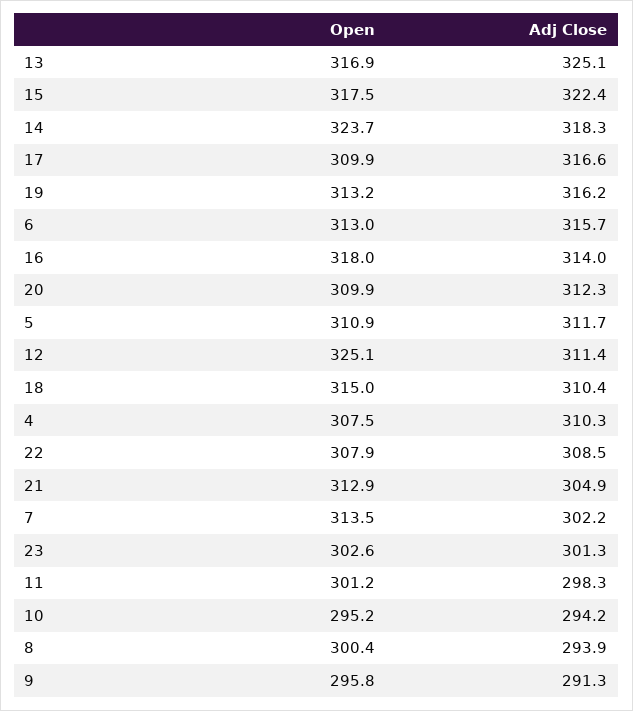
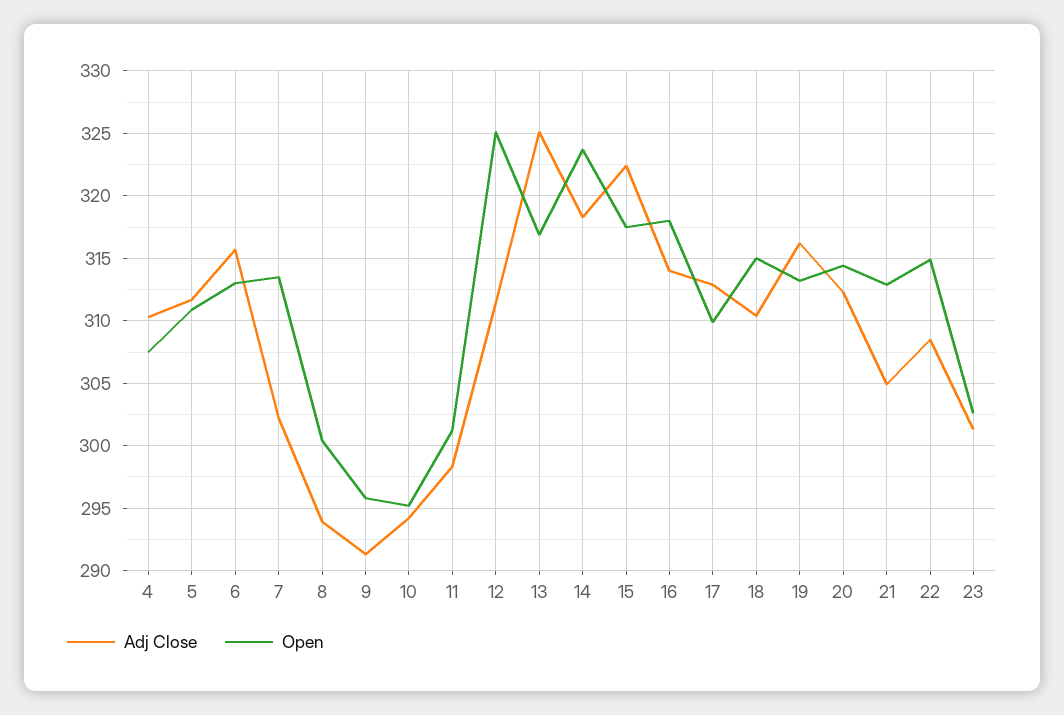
  {
    "Open": {
      "13": 316.9,
      "15": 317.5,
      "14": 323.7,
      "17": 309.9,
      "19": 313.2,
      "6": 313,
      "16": 318,
-     "20": 309.9,
+     "20": 314.5,
      "5": 310.9,
      "12": 325.1,
      "18": 315,
      "4": 307.5,
-     "22": 307.9,
+     "22": 315,
      "21": 312.9,
      "7": 313.5,
      "23": 302.6,
      "11": 301.2,
      "10": 295.2,
      "8": 300.4,
      "9": 295.8
    },
    "Adj Close": {
      "13": 325.1,
      "15": 322.4,
      "14": 318.3,
-     "17": 316.6,
+     "17": 313,
      "19": 316.2,
      "6": 315.7,
      "16": 314,
      "20": 312.3,
      "5": 311.7,
      "12": 311.4,
      "18": 310.4,
      "4": 310.3,
      "22": 308.5,
      "21": 304.9,
      "7": 302.2,
      "23": 301.3,
      "11": 298.3,
      "10": 294.2,
      "8": 293.9,
      "9": 291.3
    }
  }

